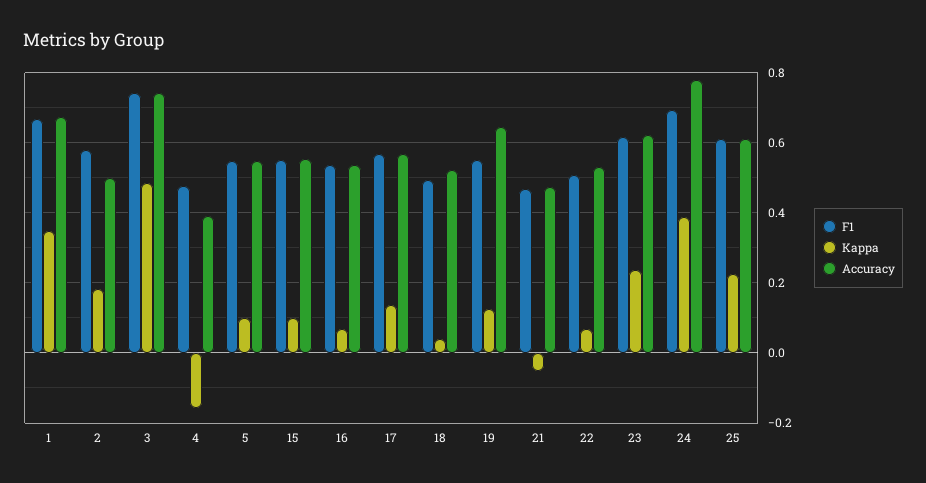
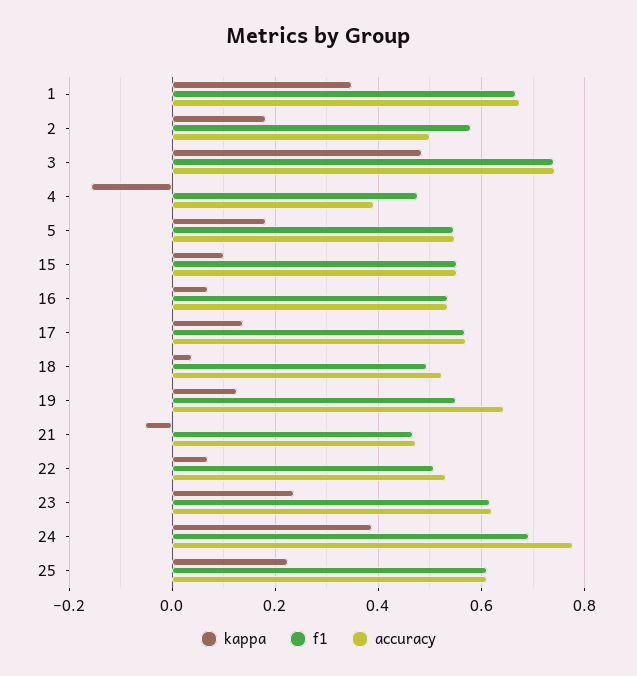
  {
    "F1": {
      "1": 0.66,
      "2": 0.58,
      "3": 0.74,
      "4": 0.48,
      "5": 0.54,
      "15": 0.56,
      "16": 0.54,
      "17": 0.56,
      "18": 0.5,
      "19": 0.56,
      "21": 0.46,
      "22": 0.5,
      "23": 0.62,
      "24": 0.7,
      "25": 0.62
    },
    "Kappa": {
      "1": 0.34,
      "2": 0.18,
      "3": 0.48,
      "4": -0.16,
-     "5": 0.1,
+     "5": 0.18,
      "15": 0.1,
      "16": 0.06,
      "17": 0.14,
      "18": 0.04,
      "19": 0.12,
      "21": -0.06,
      "22": 0.06,
      "23": 0.24,
      "24": 0.38,
      "25": 0.22
    },
    "Accuracy": {
      "1": 0.68,
      "2": 0.5,
      "3": 0.74,
      "4": 0.4,
      "5": 0.54,
      "15": 0.56,
      "16": 0.54,
      "17": 0.56,
      "18": 0.52,
      "19": 0.64,
      "21": 0.48,
      "22": 0.54,
      "23": 0.62,
      "24": 0.78,
      "25": 0.62
    }
  }

